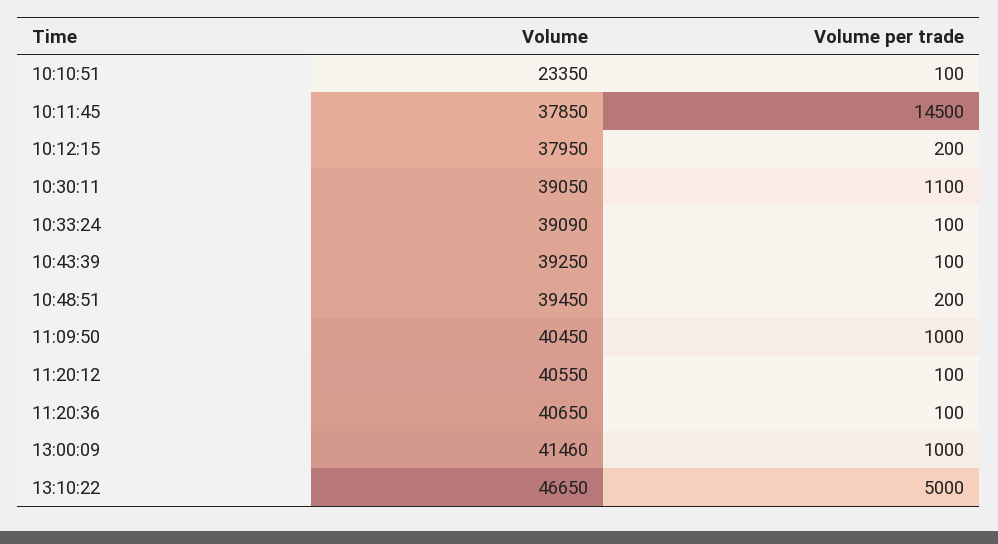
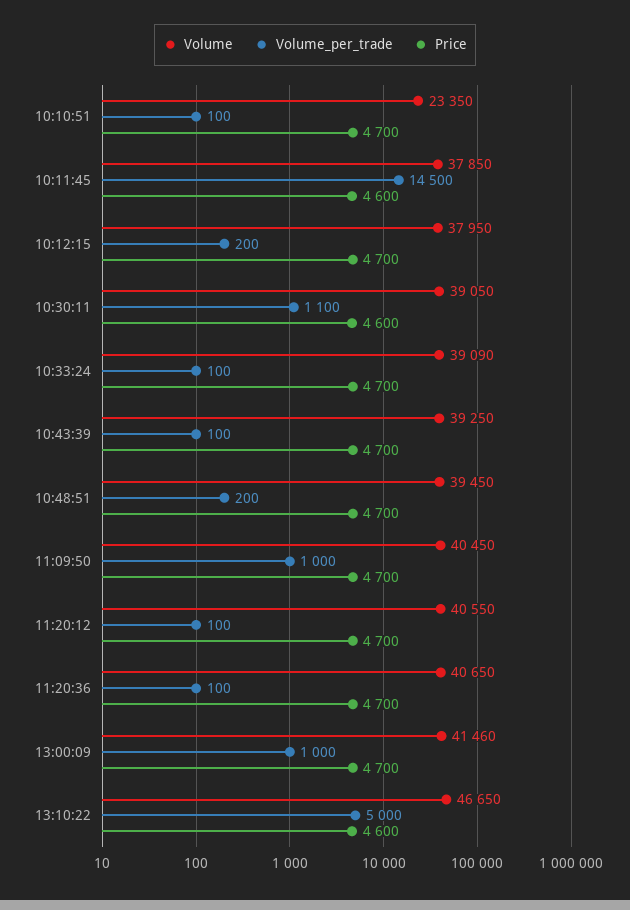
  {
    "Volume": {
      "10:10:51": 23350,
      "10:11:45": 37850,
      "10:12:15": 37950,
      "10:30:11": 39050,
      "10:33:24": 39090,
      "10:43:39": 39250,
      "10:48:51": 39450,
      "11:09:50": 40450,
      "11:20:12": 40550,
      "11:20:36": 40650,
      "13:00:09": 41460,
      "13:10:22": 46650
    },
    "Volume per trade": {
      "10:10:51": 100,
      "10:11:45": 14500,
      "10:12:15": 200,
      "10:30:11": 1100,
      "10:33:24": 100,
      "10:43:39": 100,
      "10:48:51": 200,
      "11:09:50": 1000,
      "11:20:12": 100,
      "11:20:36": 100,
      "13:00:09": 1000,
      "13:10:22": 5000
-   }
+   },
+   "Price": {
+     "10:10:51": 4700,
+     "10:11:45": 4600,
+     "10:12:15": 4700,
+     "10:30:11": 4600,
+     "10:33:24": 4700,
+     "10:43:39": 4700,
+     "10:48:51": 4700,
+     "11:09:50": 4700,
+     "11:20:12": 4700,
+     "11:20:36": 4700,
+     "13:00:09": 4700,
+     "13:10:22": 4600
+   }
  }

